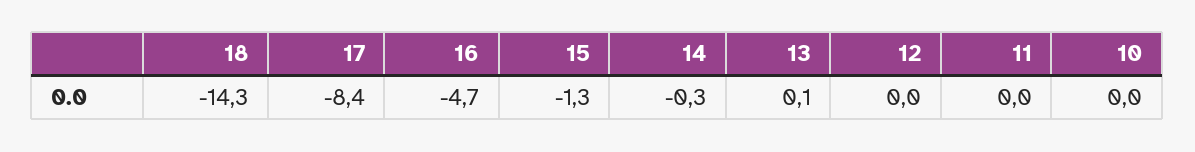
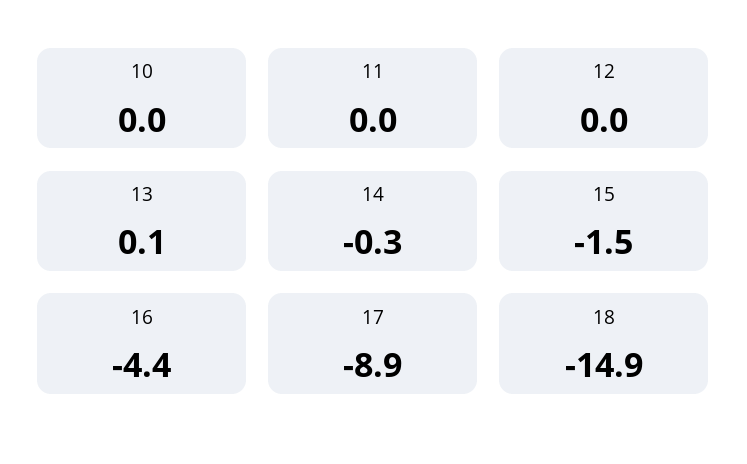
  {
-   "18": -14.3,
+   "18": -14.9,
-   "17": -8.4,
+   "17": -8.9,
-   "16": -4.7,
+   "16": -4.4,
-   "15": -1.3,
+   "15": -1.5,
    "14": -0.3,
    "13": 0.1,
    "12": 0,
    "11": 0,
    "10": 0
  }

